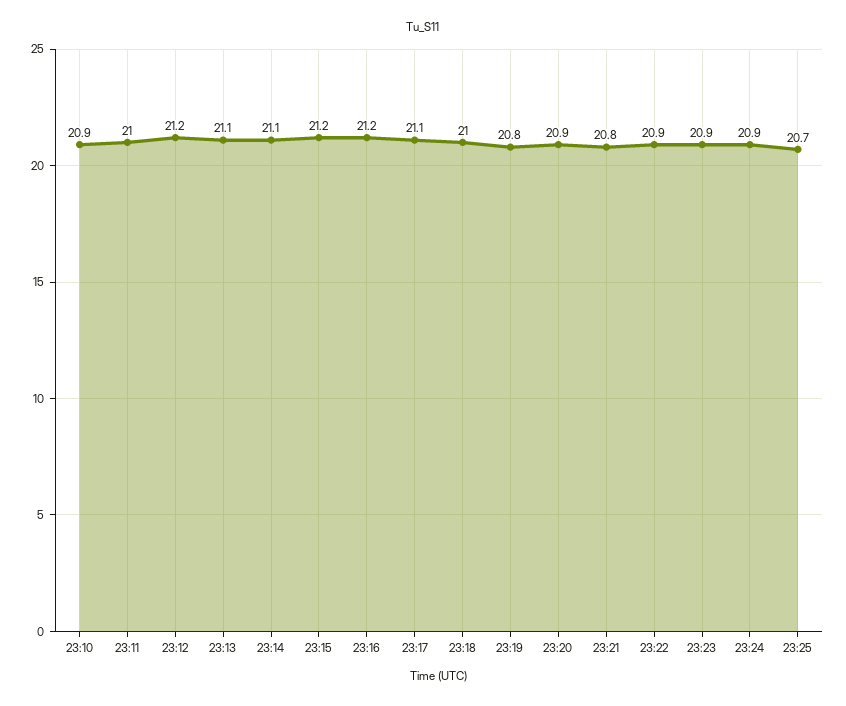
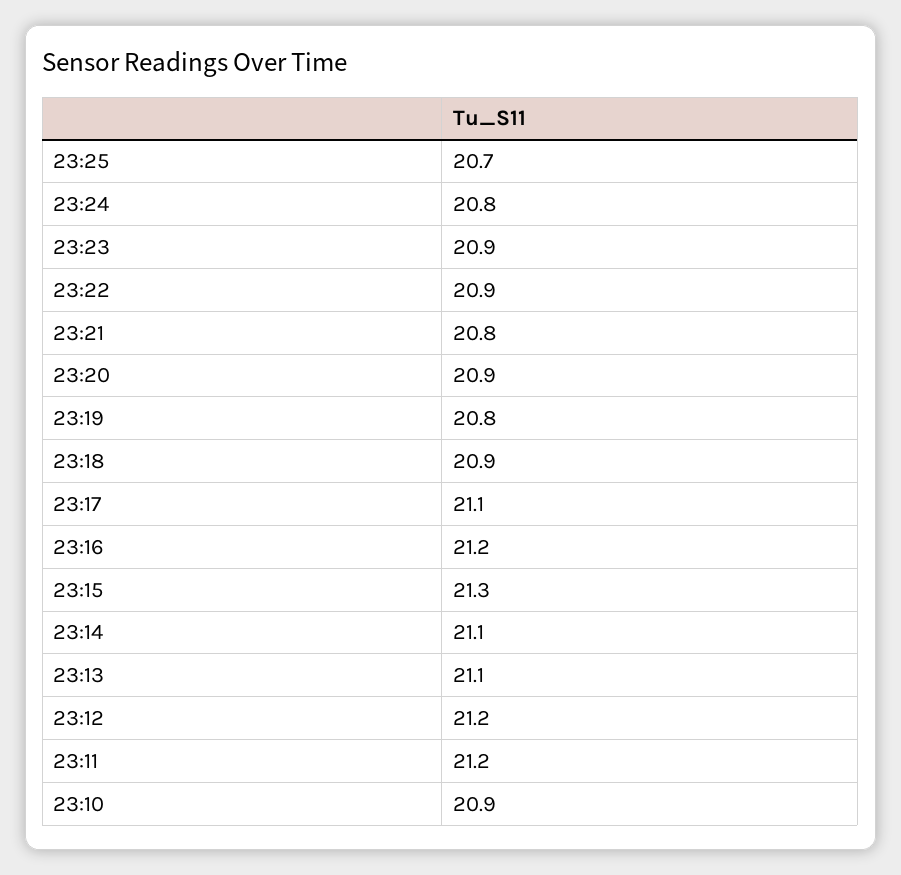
  {
    "23:10": 20.9,
-   "23:11": 21,
+   "23:11": 21.2,
    "23:12": 21.2,
    "23:13": 21.1,
    "23:14": 21.1,
-   "23:15": 21.2,
+   "23:15": 21.3,
    "23:16": 21.2,
    "23:17": 21.1,
-   "23:18": 21,
+   "23:18": 20.9,
    "23:19": 20.8,
    "23:20": 20.9,
    "23:21": 20.8,
    "23:22": 20.9,
    "23:23": 20.9,
-   "23:24": 20.9,
+   "23:24": 20.8,
    "23:25": 20.7
  }

